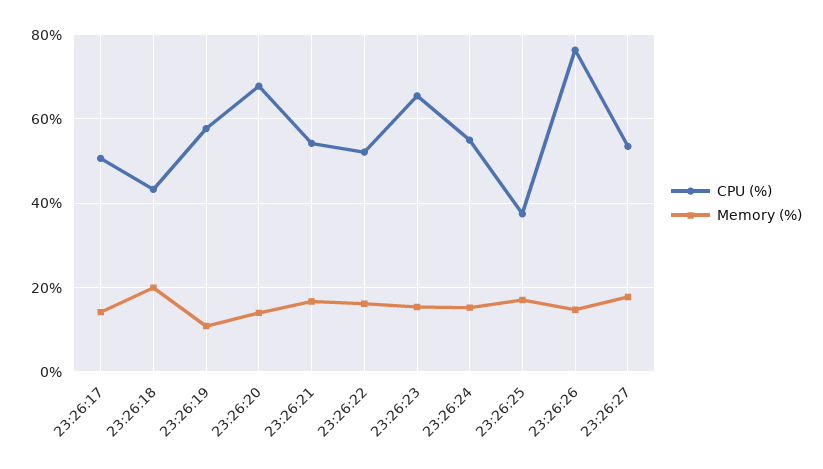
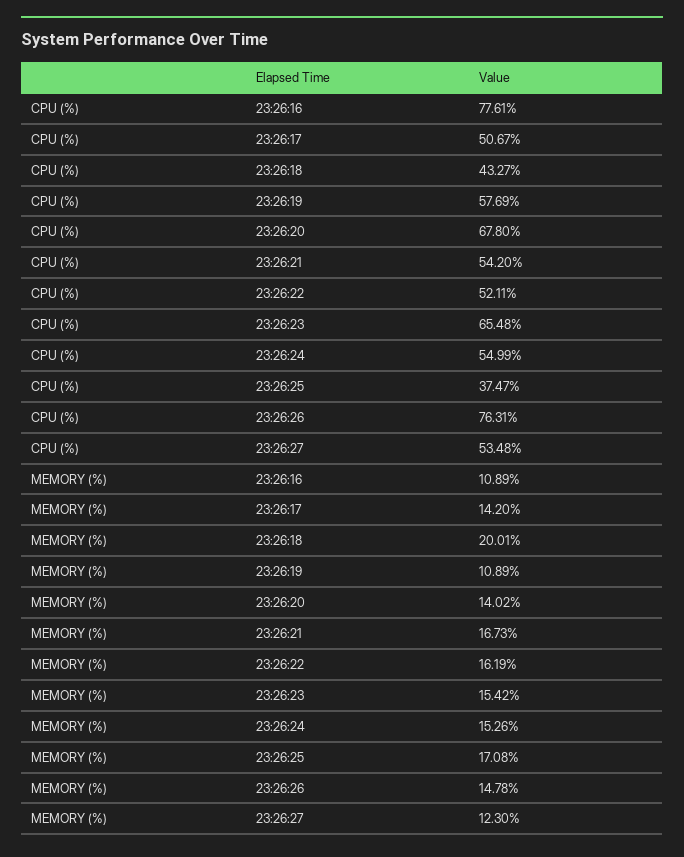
  {
    "CPU (%)": {
      "23:26:17": 50.67,
      "23:26:18": 43.27,
      "23:26:19": 57.69,
      "23:26:20": 67.8,
      "23:26:21": 54.2,
      "23:26:22": 52.11,
      "23:26:23": 65.48,
      "23:26:24": 54.99,
      "23:26:25": 37.47,
      "23:26:26": 76.31,
-     "23:26:27": 53.48
+     "23:26:27": 53.48,
+     "23:26:16": 77.61
    },
    "Memory (%)": {
      "23:26:17": 14.2,
      "23:26:18": 20.01,
      "23:26:19": 10.89,
      "23:26:20": 14.02,
      "23:26:21": 16.73,
      "23:26:22": 16.19,
      "23:26:23": 15.42,
      "23:26:24": 15.26,
      "23:26:25": 17.08,
      "23:26:26": 14.78,
-     "23:26:27": 18
+     "23:26:27": 12.3,
+     "23:26:16": 10.89
    }
  }

